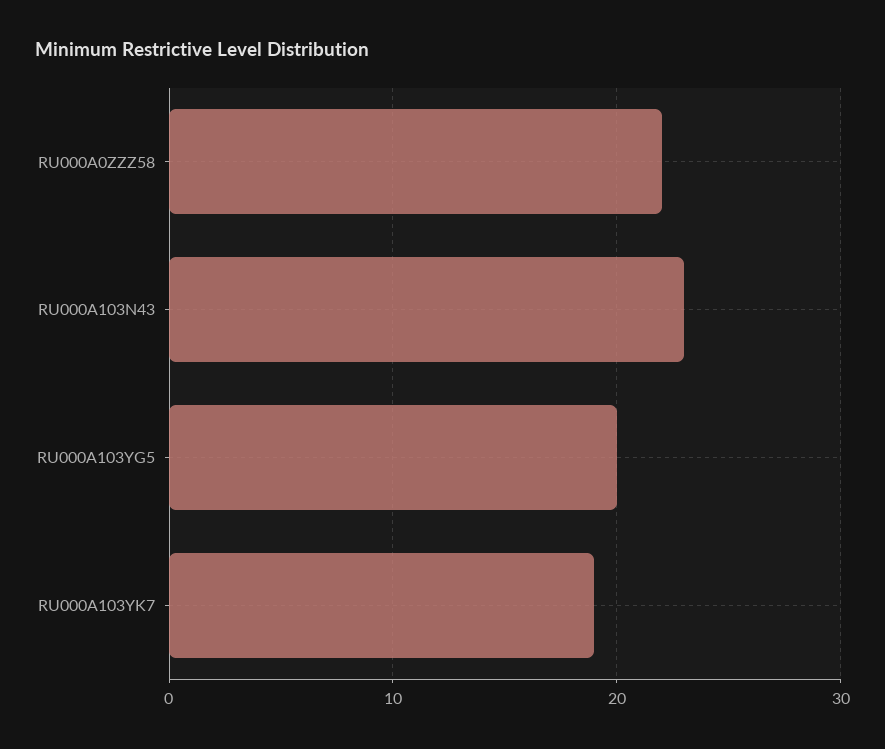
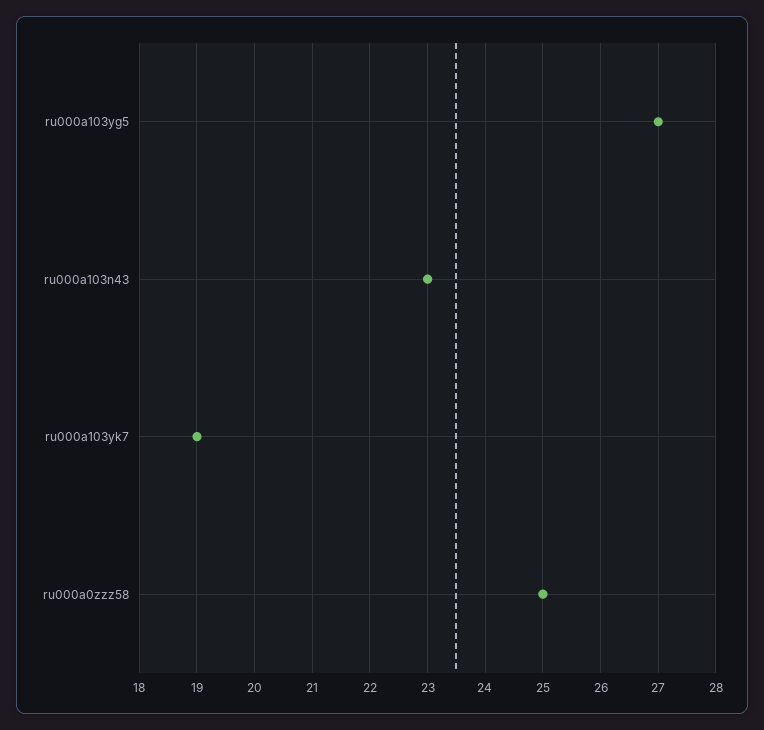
  {
-   "RU000A0ZZZ58": 22,
+   "RU000A0ZZZ58": 25,
    "RU000A103N43": 23,
-   "RU000A103YG5": 20,
+   "RU000A103YG5": 27,
    "RU000A103YK7": 19
  }

